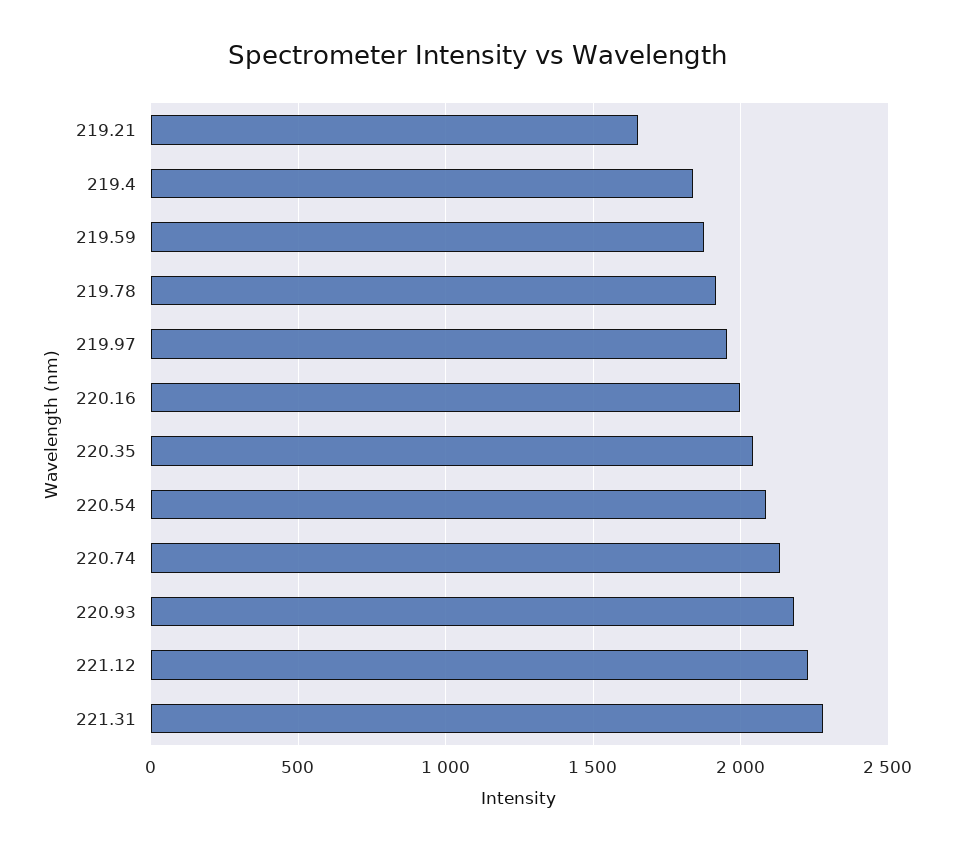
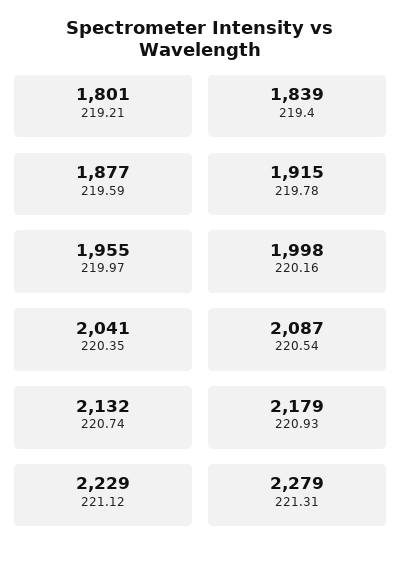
  {
-   "219.21": 1650,
+   "219.21": 1801,
    "219.4": 1839,
    "219.59": 1877,
    "219.78": 1915,
    "219.97": 1955,
    "220.16": 1998,
    "220.35": 2041,
    "220.54": 2087,
    "220.74": 2132,
    "220.93": 2179,
    "221.12": 2229,
    "221.31": 2279
  }

